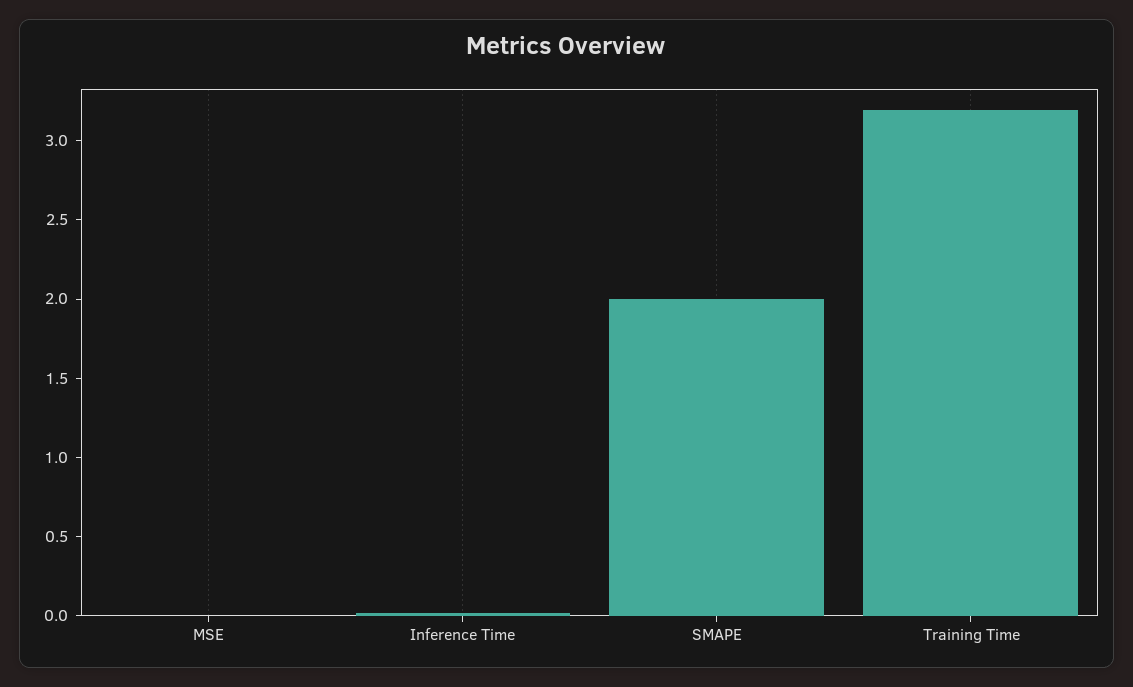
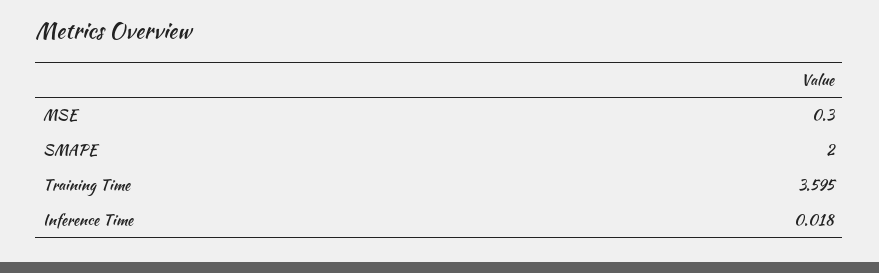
  {
-   "MSE": 0,
+   "MSE": 0.3,
    "Inference Time": 0.018,
    "SMAPE": 2,
-   "Training Time": 3.2
+   "Training Time": 3.595
  }

